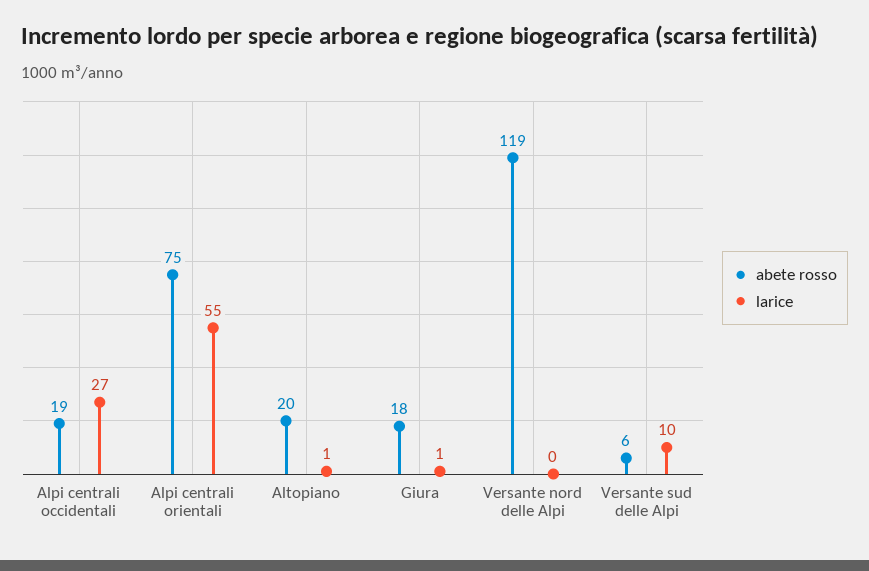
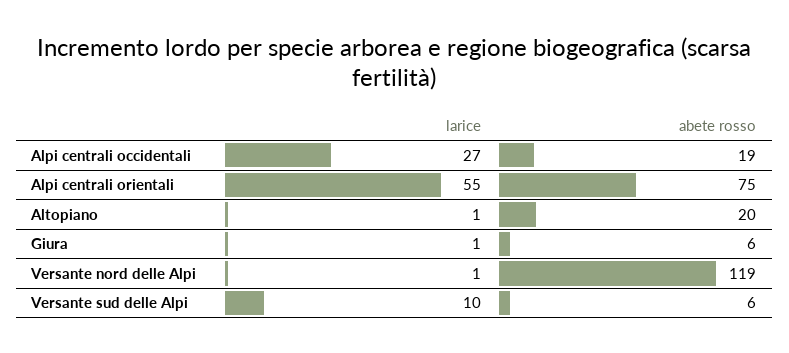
  {
    "abete rosso": {
      "Alpi centrali occidentali": 19,
      "Alpi centrali orientali": 75,
      "Altopiano": 20,
-     "Giura": 18,
+     "Giura": 6,
      "Versante nord delle Alpi": 119,
      "Versante sud delle Alpi": 6
    },
    "larice": {
      "Alpi centrali occidentali": 27,
      "Alpi centrali orientali": 55,
      "Altopiano": 1,
      "Giura": 1,
-     "Versante nord delle Alpi": 0,
+     "Versante nord delle Alpi": 1,
      "Versante sud delle Alpi": 10
    }
  }

